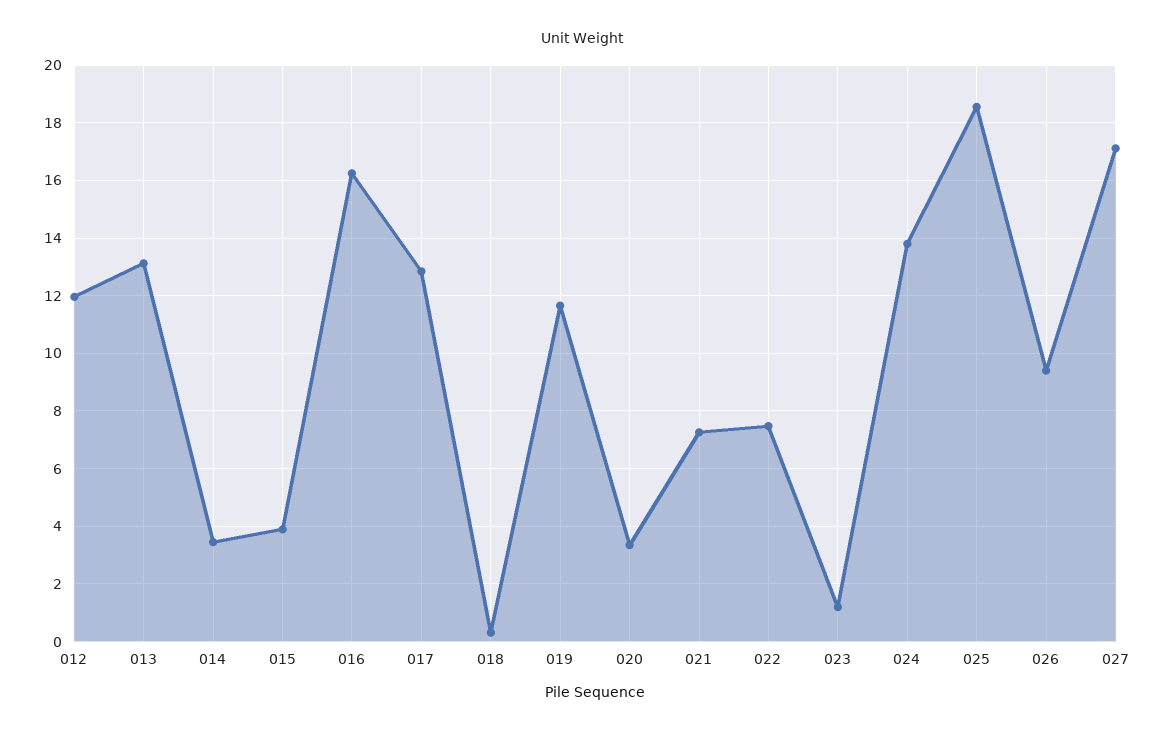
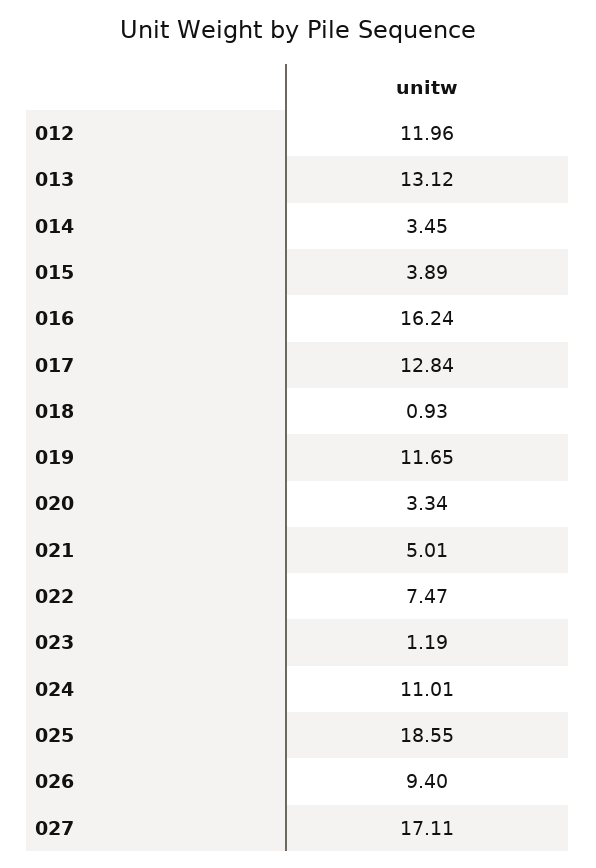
  {
    "012": 11.96,
    "013": 13.12,
    "014": 3.45,
    "015": 3.89,
    "016": 16.24,
    "017": 12.84,
-   "018": 0.25,
+   "018": 0.93,
    "019": 11.65,
    "020": 3.34,
-   "021": 7.25,
+   "021": 5.01,
    "022": 7.47,
    "023": 1.19,
-   "024": 13.75,
+   "024": 11.01,
    "025": 18.55,
    "026": 9.4,
    "027": 17.11
  }

